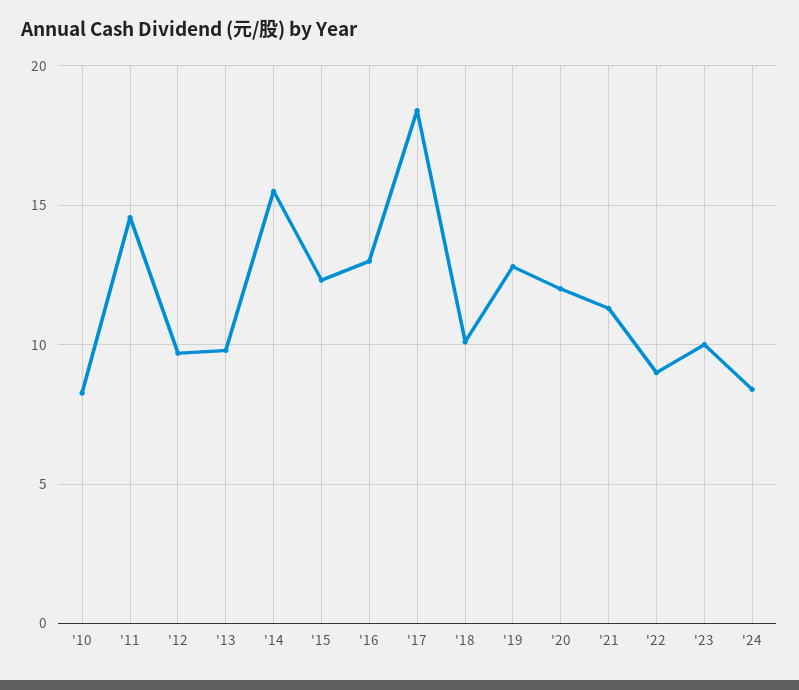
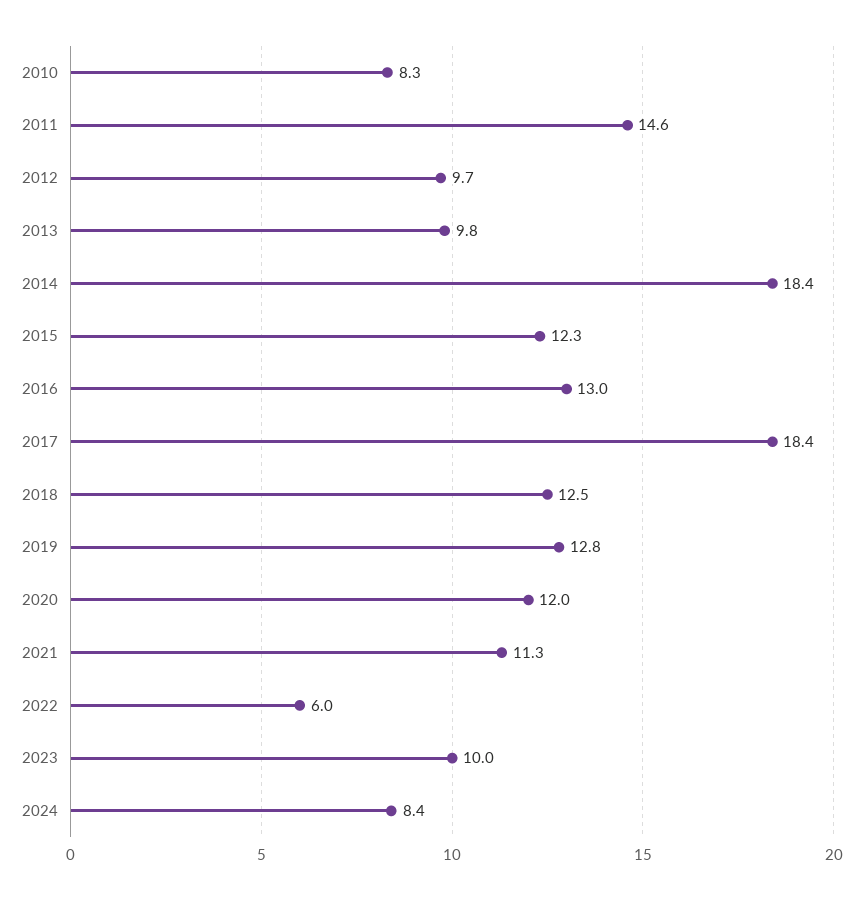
  {
    "'10": 8.3,
    "'11": 14.6,
    "'12": 9.7,
    "'13": 9.8,
-   "'14": 15.5,
+   "'14": 18.4,
    "'15": 12.3,
    "'16": 13,
    "'17": 18.4,
-   "'18": 10,
+   "'18": 12.5,
    "'19": 12.8,
    "'20": 12,
    "'21": 11.3,
-   "'22": 9,
+   "'22": 6,
    "'23": 10,
    "'24": 8.4
  }

